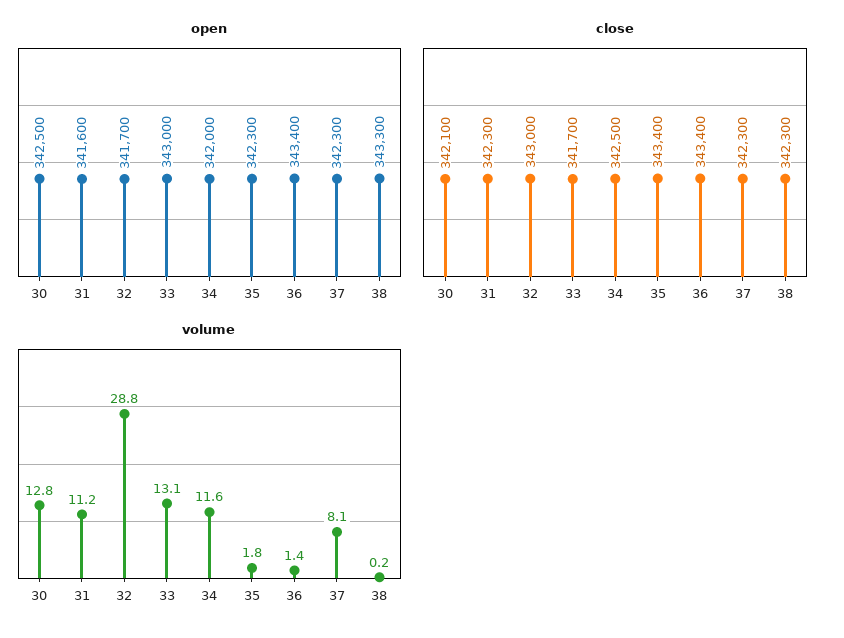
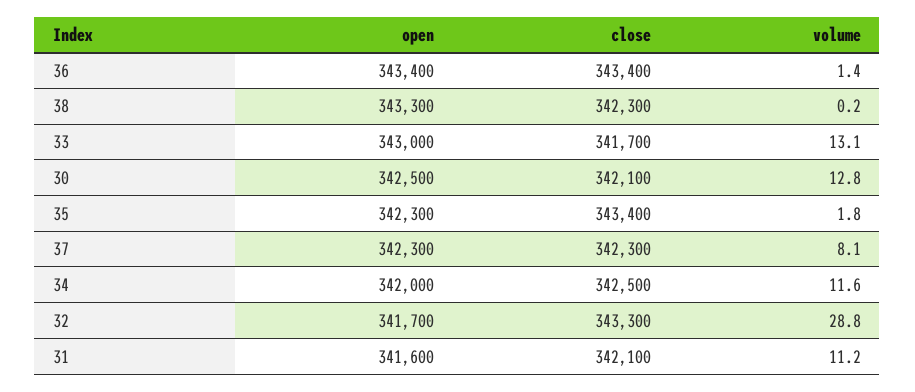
  {
    "open": {
      "30": 342500,
      "31": 341600,
      "32": 341700,
      "33": 343000,
      "34": 342000,
      "35": 342300,
      "36": 343400,
      "37": 342300,
      "38": 343300
    },
    "close": {
      "30": 342100,
-     "31": 342300,
+     "31": 342100,
-     "32": 343000,
+     "32": 343300,
      "33": 341700,
      "34": 342500,
      "35": 343400,
      "36": 343400,
      "37": 342300,
      "38": 342300
    },
    "volume": {
      "30": 12.8,
      "31": 11.2,
      "32": 28.8,
      "33": 13.1,
      "34": 11.6,
      "35": 1.8,
      "36": 1.4,
      "37": 8.1,
      "38": 0.2
    }
  }

